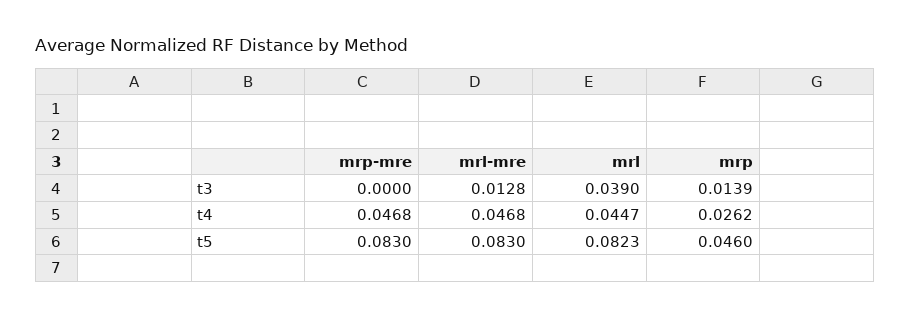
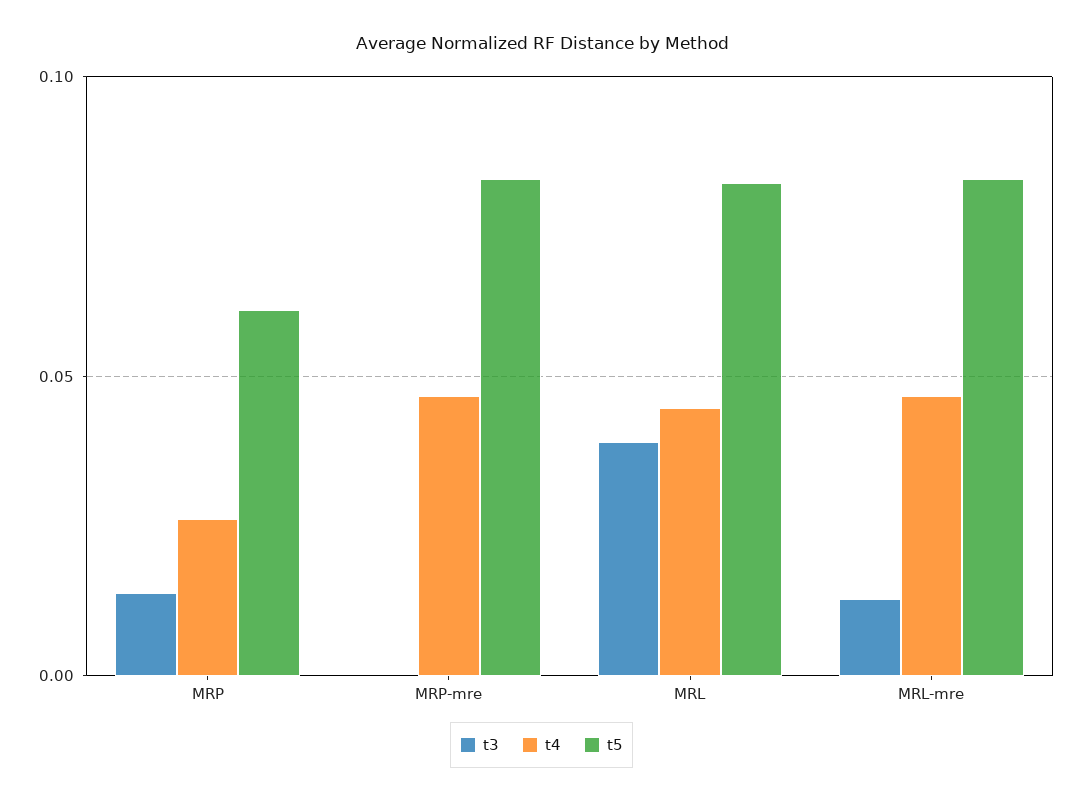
  {
    "t3": {
      "mrp-mre": 0,
      "mrl-mre": 0.0128,
      "mrl": 0.039,
      "mrp": 0.0139
    },
    "t4": {
      "mrp-mre": 0.0468,
      "mrl-mre": 0.0468,
      "mrl": 0.0447,
      "mrp": 0.0262
    },
    "t5": {
      "mrp-mre": 0.083,
      "mrl-mre": 0.083,
      "mrl": 0.0823,
-     "mrp": 0.046
+     "mrp": 0.06
    }
  }

